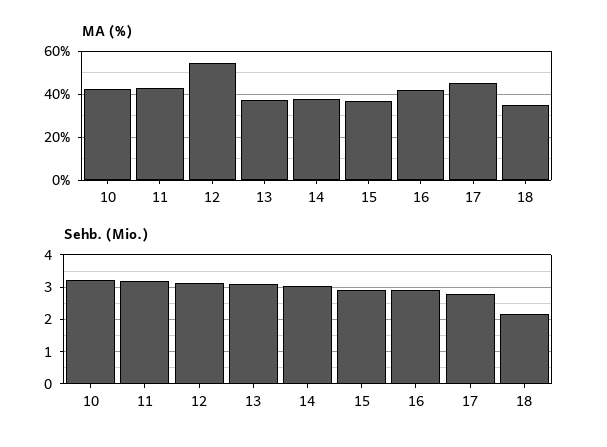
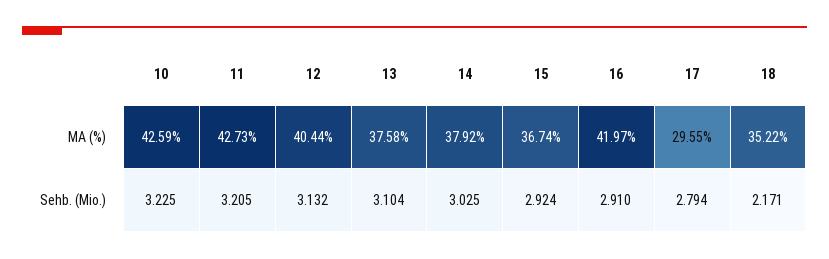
  {
    "MA (%)": {
      "10": 42.59,
      "11": 42.73,
-     "12": 55,
+     "12": 40.44,
      "13": 37.58,
      "14": 37.92,
      "15": 36.74,
      "16": 41.97,
-     "17": 45,
+     "17": 29.55,
      "18": 35.22
    },
    "Sehb. (Mio.)": {
      "10": 3.225,
      "11": 3.205,
      "12": 3.132,
      "13": 3.104,
      "14": 3.025,
      "15": 2.924,
      "16": 2.91,
      "17": 2.794,
      "18": 2.171
    }
  }

